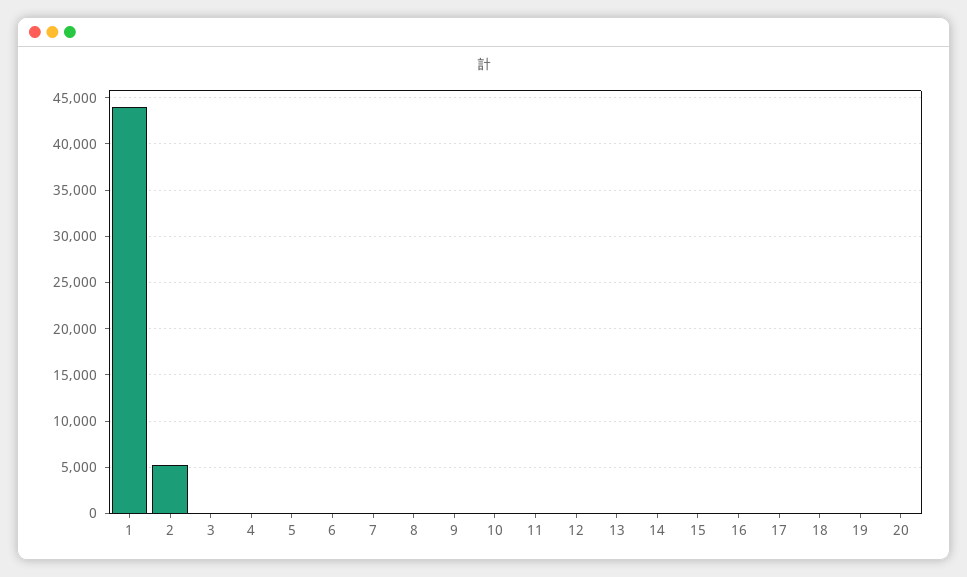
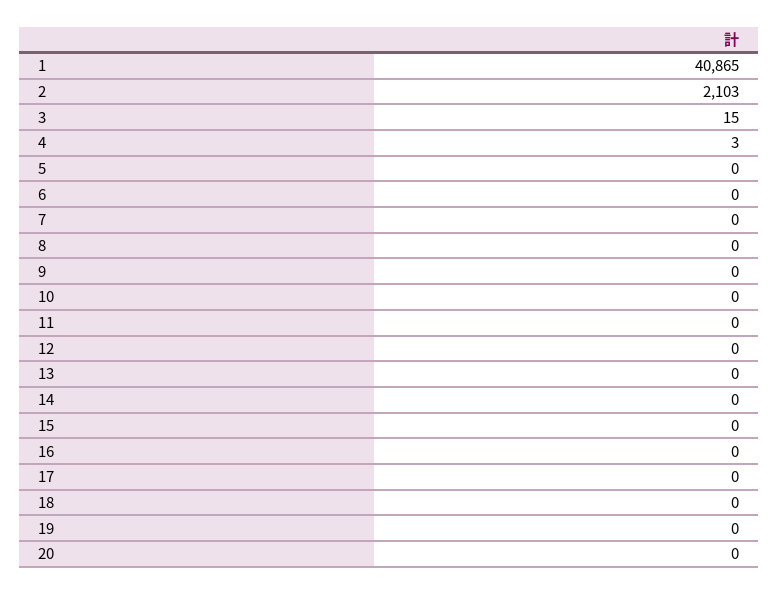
  {
-   "1": 44000,
+   "1": 40865,
-   "2": 5000,
+   "2": 2103,
    "3": 15,
    "4": 3,
    "5": 0,
    "6": 0,
    "7": 0,
    "8": 0,
    "9": 0,
    "10": 0,
    "11": 0,
    "12": 0,
    "13": 0,
    "14": 0,
    "15": 0,
    "16": 0,
    "17": 0,
    "18": 0,
    "19": 0,
    "20": 0
  }

